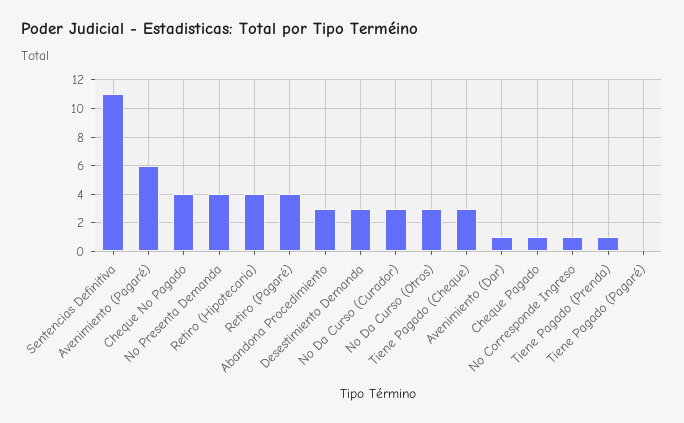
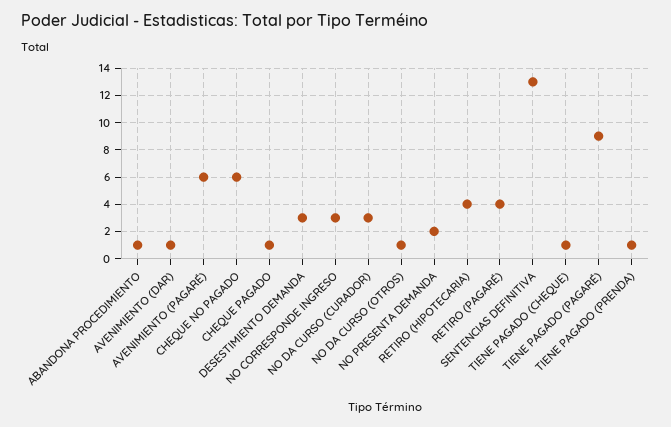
  {
-   "Sentencias Definitiva": 11,
+   "Sentencias Definitiva": 13,
    "Avenimiento (Pagaré)": 6,
-   "Cheque No Pagado": 4,
+   "Cheque No Pagado": 6,
-   "No Presenta Demanda": 4,
+   "No Presenta Demanda": 2,
    "Retiro (Hipotecaria)": 4,
    "Retiro (Pagaré)": 4,
-   "Abandona Procedimiento": 3,
+   "Abandona Procedimiento": 1,
    "Desestimiento Demanda": 3,
    "No Da Curso (Curador)": 3,
-   "No Da Curso (Otros)": 3,
+   "No Da Curso (Otros)": 1,
-   "Tiene Pagado (Cheque)": 3,
+   "Tiene Pagado (Cheque)": 1,
    "Avenimiento (Dar)": 1,
    "Cheque Pagado": 1,
-   "No Corresponde Ingreso": 1,
+   "No Corresponde Ingreso": 3,
    "Tiene Pagado (Prenda)": 1,
-   "Tiene Pagado (Pagaré)": 0
+   "Tiene Pagado (Pagaré)": 9
  }

